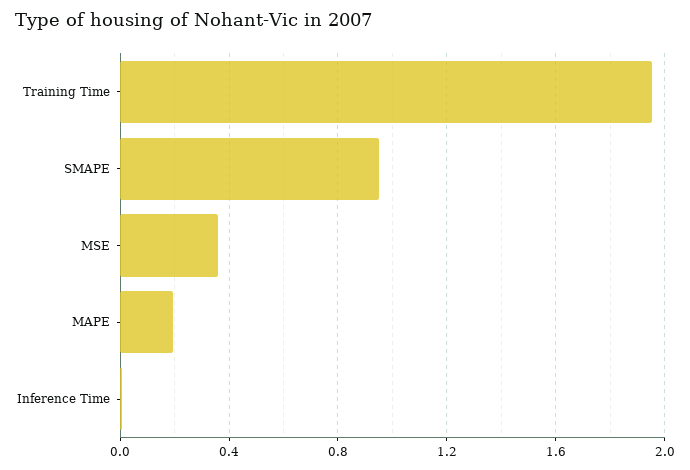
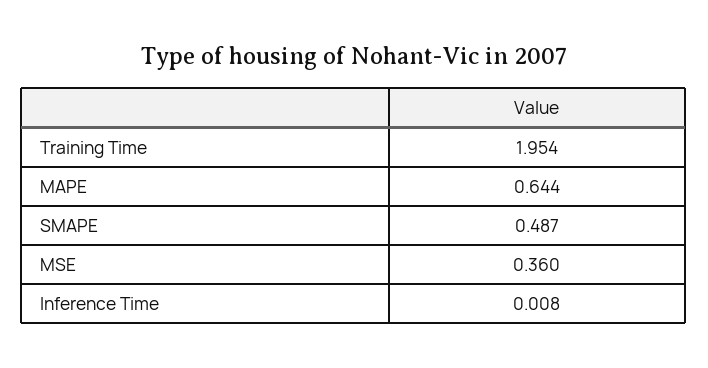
  {
    "Training Time": 1.954,
-   "SMAPE": 0.95,
+   "SMAPE": 0.487,
    "MSE": 0.36,
-   "MAPE": 0.2,
+   "MAPE": 0.644,
    "Inference Time": 0.008
  }

